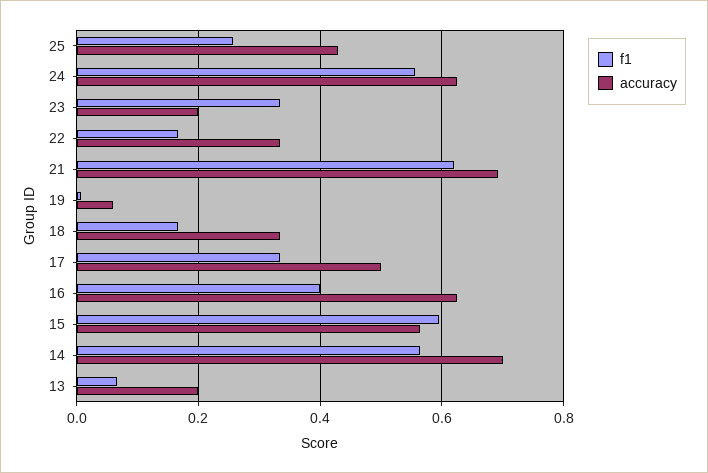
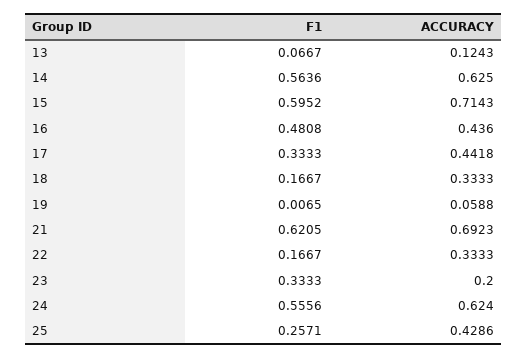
  {
    "f1": {
      "25": 0.2571,
      "24": 0.5556,
      "23": 0.3333,
      "22": 0.1667,
      "21": 0.6205,
      "19": 0.0065,
      "18": 0.1667,
      "17": 0.3333,
-     "16": 0.4,
+     "16": 0.4808,
      "15": 0.5952,
      "14": 0.5636,
      "13": 0.0667
    },
    "accuracy": {
      "25": 0.4286,
      "24": 0.624,
      "23": 0.2,
      "22": 0.3333,
      "21": 0.6923,
      "19": 0.0588,
      "18": 0.3333,
-     "17": 0.5,
+     "17": 0.4418,
-     "16": 0.62,
+     "16": 0.436,
-     "15": 0.56,
+     "15": 0.7143,
-     "14": 0.7,
+     "14": 0.625,
-     "13": 0.2
+     "13": 0.1243
    }
  }

